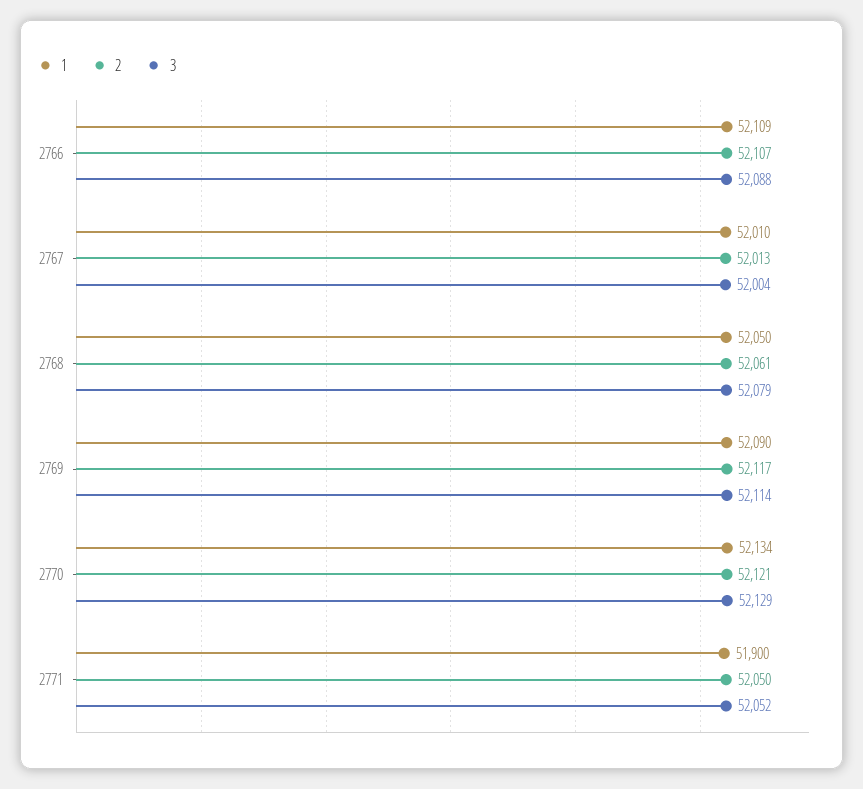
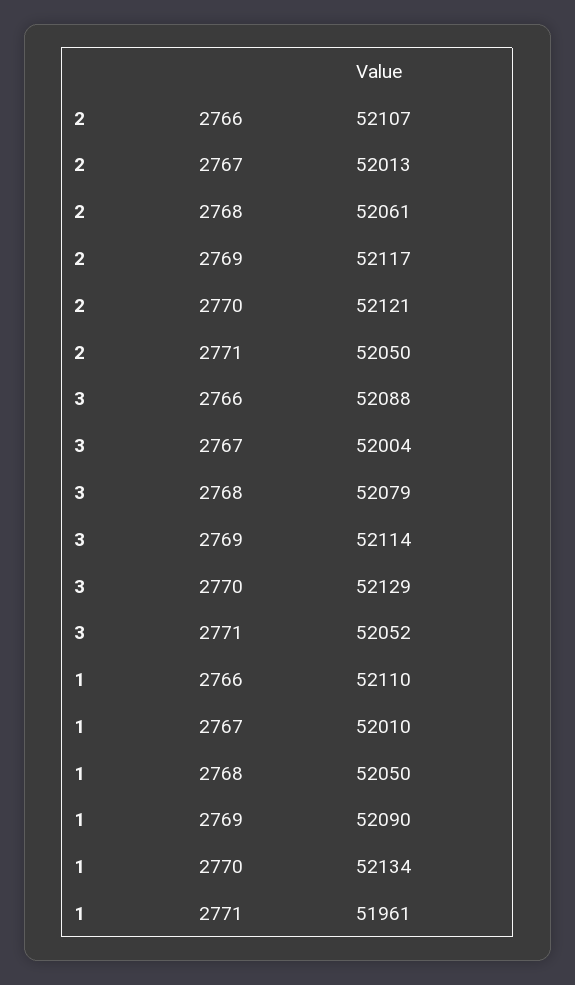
  {
    "1": {
-     "2766": 52109,
+     "2766": 52110,
      "2767": 52010,
      "2768": 52050,
      "2769": 52090,
      "2770": 52134,
-     "2771": 51900
+     "2771": 51961
    },
    "2": {
      "2766": 52107,
      "2767": 52013,
      "2768": 52061,
      "2769": 52117,
      "2770": 52121,
      "2771": 52050
    },
    "3": {
      "2766": 52088,
      "2767": 52004,
      "2768": 52079,
      "2769": 52114,
      "2770": 52129,
      "2771": 52052
    }
  }

